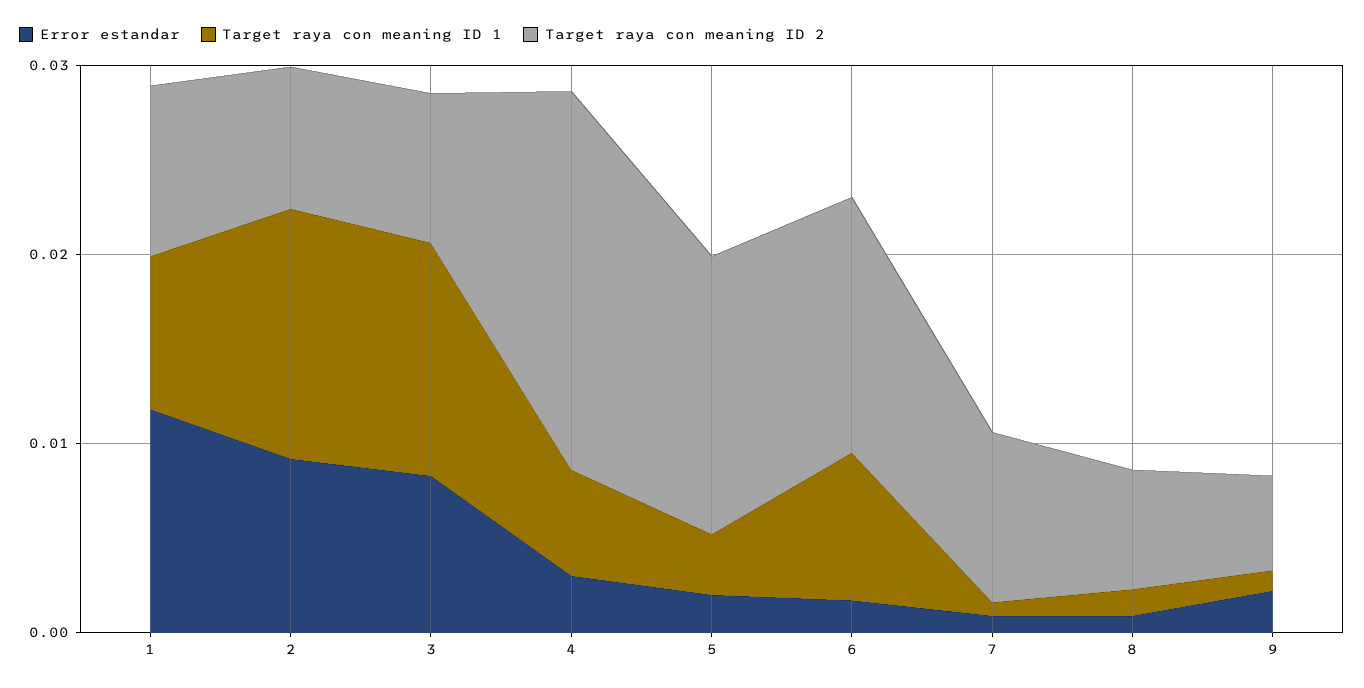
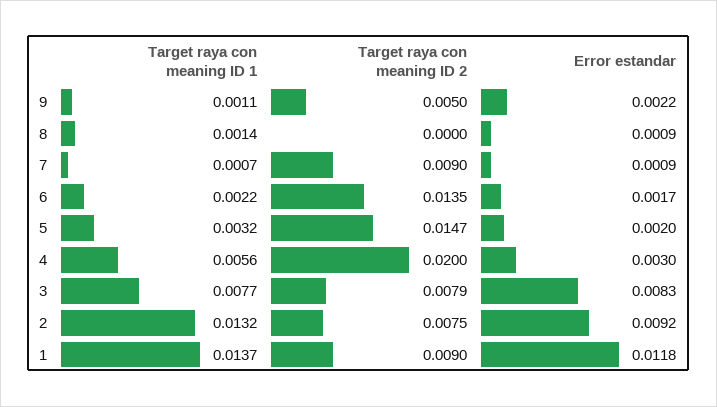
  {
    "Error estandar": {
      "1": 0.0118,
      "2": 0.0092,
      "3": 0.0083,
      "4": 0.003,
      "5": 0.002,
      "6": 0.0017,
      "7": 0.0009,
      "8": 0.0009,
      "9": 0.0022
    },
    "Target raya con meaning ID 1": {
-     "1": 0.008,
+     "1": 0.0137,
      "2": 0.0132,
-     "3": 0.012,
+     "3": 0.0077,
      "4": 0.0056,
      "5": 0.0032,
-     "6": 0.008,
+     "6": 0.0022,
      "7": 0.0007,
      "8": 0.0014,
      "9": 0.0011
    },
    "Target raya con meaning ID 2": {
      "1": 0.009,
      "2": 0.0075,
      "3": 0.0079,
      "4": 0.02,
      "5": 0.0147,
      "6": 0.0135,
      "7": 0.009,
-     "8": 0.006,
+     "8": 0,
      "9": 0.005
    }
  }

